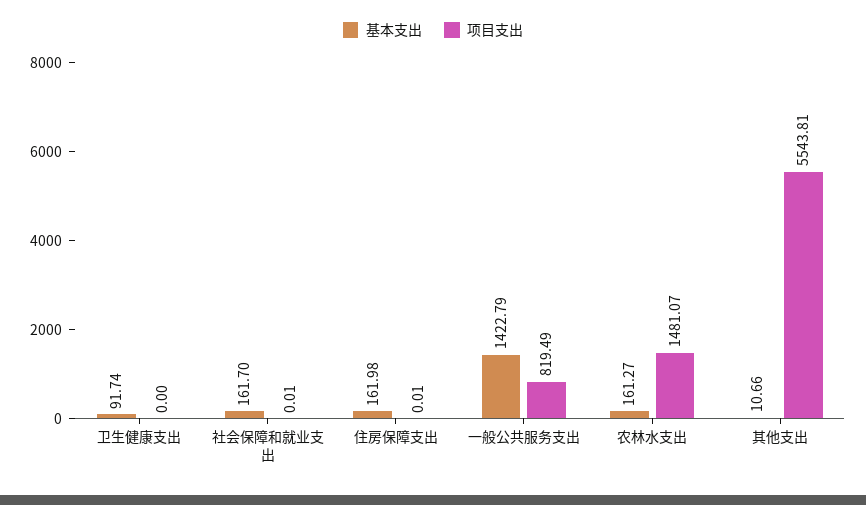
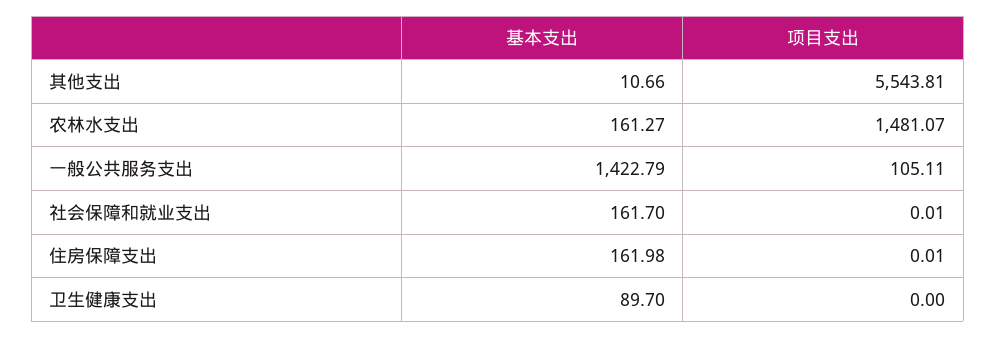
  {
    "基本支出": {
-     "卫生健康支出": 91.74,
+     "卫生健康支出": 89.7,
      "社会保障和就业支出": 161.7,
      "住房保障支出": 161.98,
      "一般公共服务支出": 1422.79,
      "农林水支出": 161.27,
      "其他支出": 10.66
    },
    "项目支出": {
      "卫生健康支出": 0,
      "社会保障和就业支出": 0.01,
      "住房保障支出": 0.01,
-     "一般公共服务支出": 819.49,
+     "一般公共服务支出": 105.11,
      "农林水支出": 1481.07,
      "其他支出": 5543.81
    }
  }

